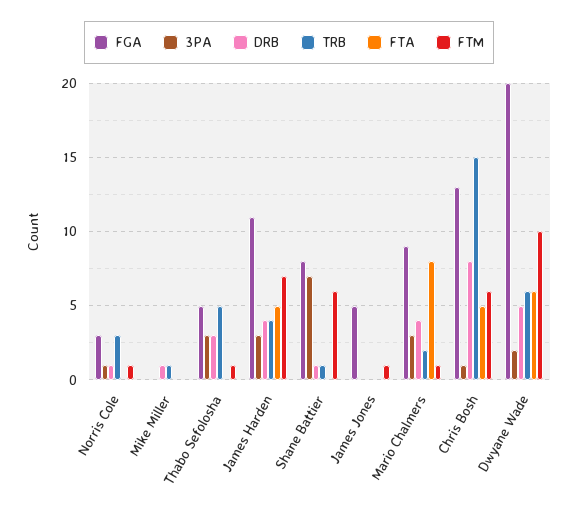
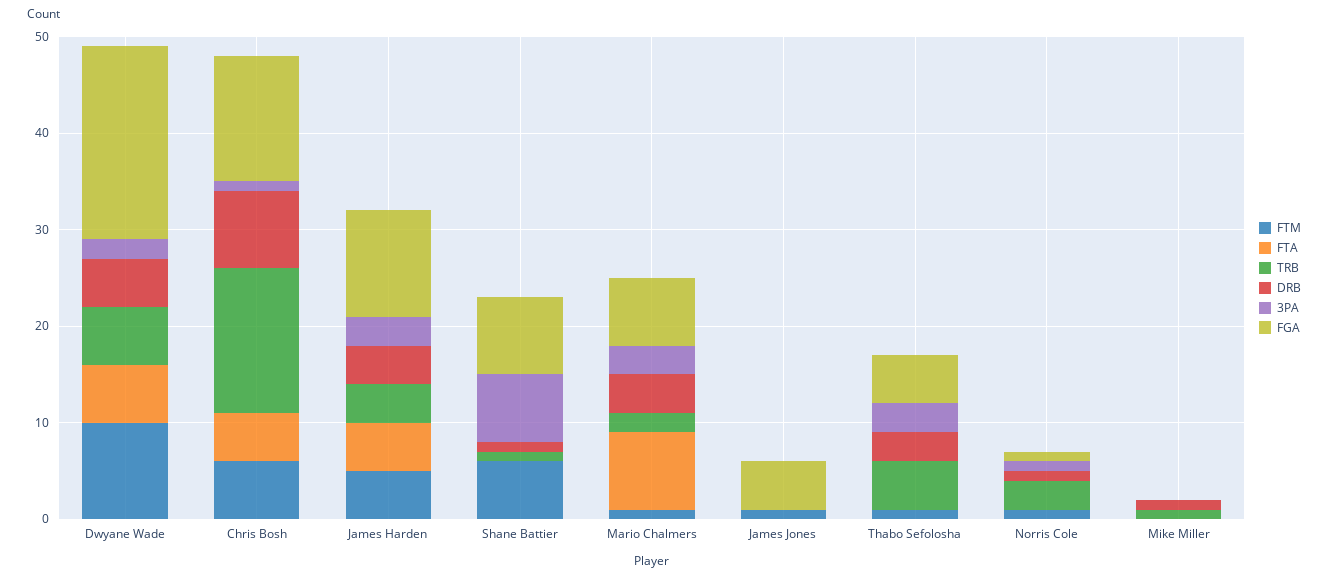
  {
    "FGA": {
-     "Norris Cole": 3,
+     "Norris Cole": 1,
      "Mike Miller": 0,
      "Thabo Sefolosha": 5,
      "James Harden": 11,
      "Shane Battier": 8,
      "James Jones": 5,
-     "Mario Chalmers": 9,
+     "Mario Chalmers": 7,
      "Chris Bosh": 13,
      "Dwyane Wade": 20
    },
    "3PA": {
      "Norris Cole": 1,
      "Mike Miller": 0,
      "Thabo Sefolosha": 3,
      "James Harden": 3,
      "Shane Battier": 7,
      "James Jones": 0,
      "Mario Chalmers": 3,
      "Chris Bosh": 1,
      "Dwyane Wade": 2
    },
    "DRB": {
      "Norris Cole": 1,
      "Mike Miller": 1,
      "Thabo Sefolosha": 3,
      "James Harden": 4,
      "Shane Battier": 1,
      "James Jones": 0,
      "Mario Chalmers": 4,
      "Chris Bosh": 8,
      "Dwyane Wade": 5
    },
    "TRB": {
      "Norris Cole": 3,
      "Mike Miller": 1,
      "Thabo Sefolosha": 5,
      "James Harden": 4,
      "Shane Battier": 1,
      "James Jones": 0,
      "Mario Chalmers": 2,
      "Chris Bosh": 15,
      "Dwyane Wade": 6
    },
    "FTA": {
      "Norris Cole": 0,
      "Mike Miller": 0,
      "Thabo Sefolosha": 0,
      "James Harden": 5,
      "Shane Battier": 0,
      "James Jones": 0,
      "Mario Chalmers": 8,
      "Chris Bosh": 5,
      "Dwyane Wade": 6
    },
    "FTM": {
      "Norris Cole": 1,
      "Mike Miller": 0,
      "Thabo Sefolosha": 1,
-     "James Harden": 7,
+     "James Harden": 5,
      "Shane Battier": 6,
      "James Jones": 1,
      "Mario Chalmers": 1,
      "Chris Bosh": 6,
      "Dwyane Wade": 10
    }
  }

